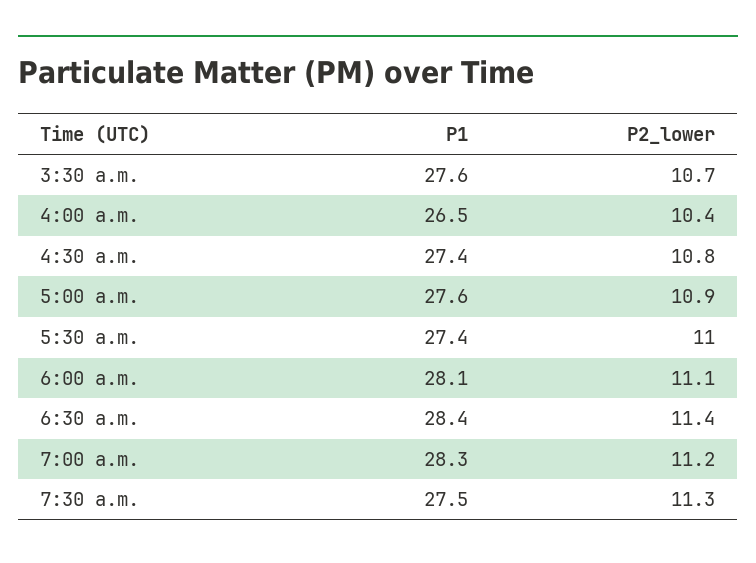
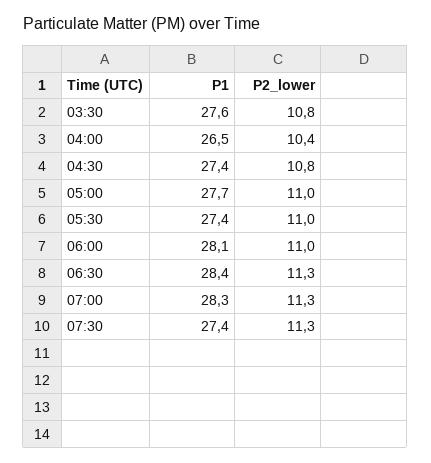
  {
    "P1": {
      "3:30 a.m.": 27.6,
      "4:00 a.m.": 26.5,
      "4:30 a.m.": 27.4,
-     "5:00 a.m.": 27.6,
+     "5:00 a.m.": 27.7,
      "5:30 a.m.": 27.4,
      "6:00 a.m.": 28.1,
      "6:30 a.m.": 28.4,
      "7:00 a.m.": 28.3,
-     "7:30 a.m.": 27.5
+     "7:30 a.m.": 27.4
    },
    "P2_lower": {
-     "3:30 a.m.": 10.7,
+     "3:30 a.m.": 10.8,
      "4:00 a.m.": 10.4,
      "4:30 a.m.": 10.8,
-     "5:00 a.m.": 10.9,
+     "5:00 a.m.": 11,
      "5:30 a.m.": 11,
-     "6:00 a.m.": 11.1,
+     "6:00 a.m.": 11,
-     "6:30 a.m.": 11.4,
+     "6:30 a.m.": 11.3,
-     "7:00 a.m.": 11.2,
+     "7:00 a.m.": 11.3,
      "7:30 a.m.": 11.3
    }
  }

